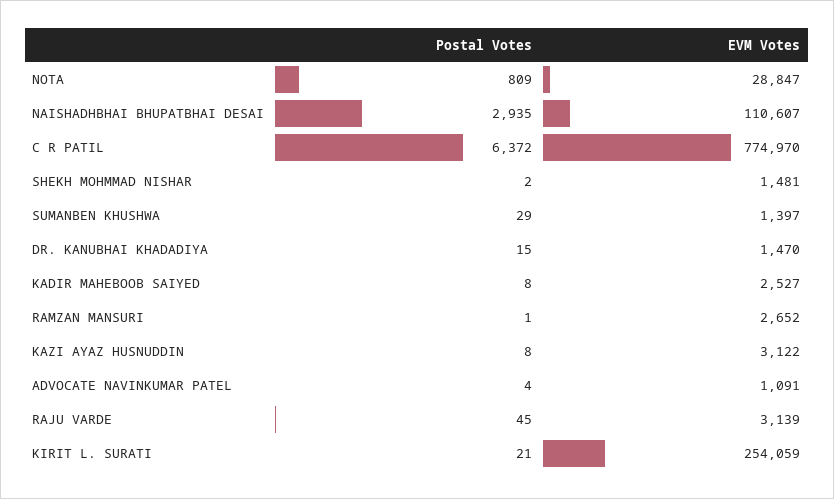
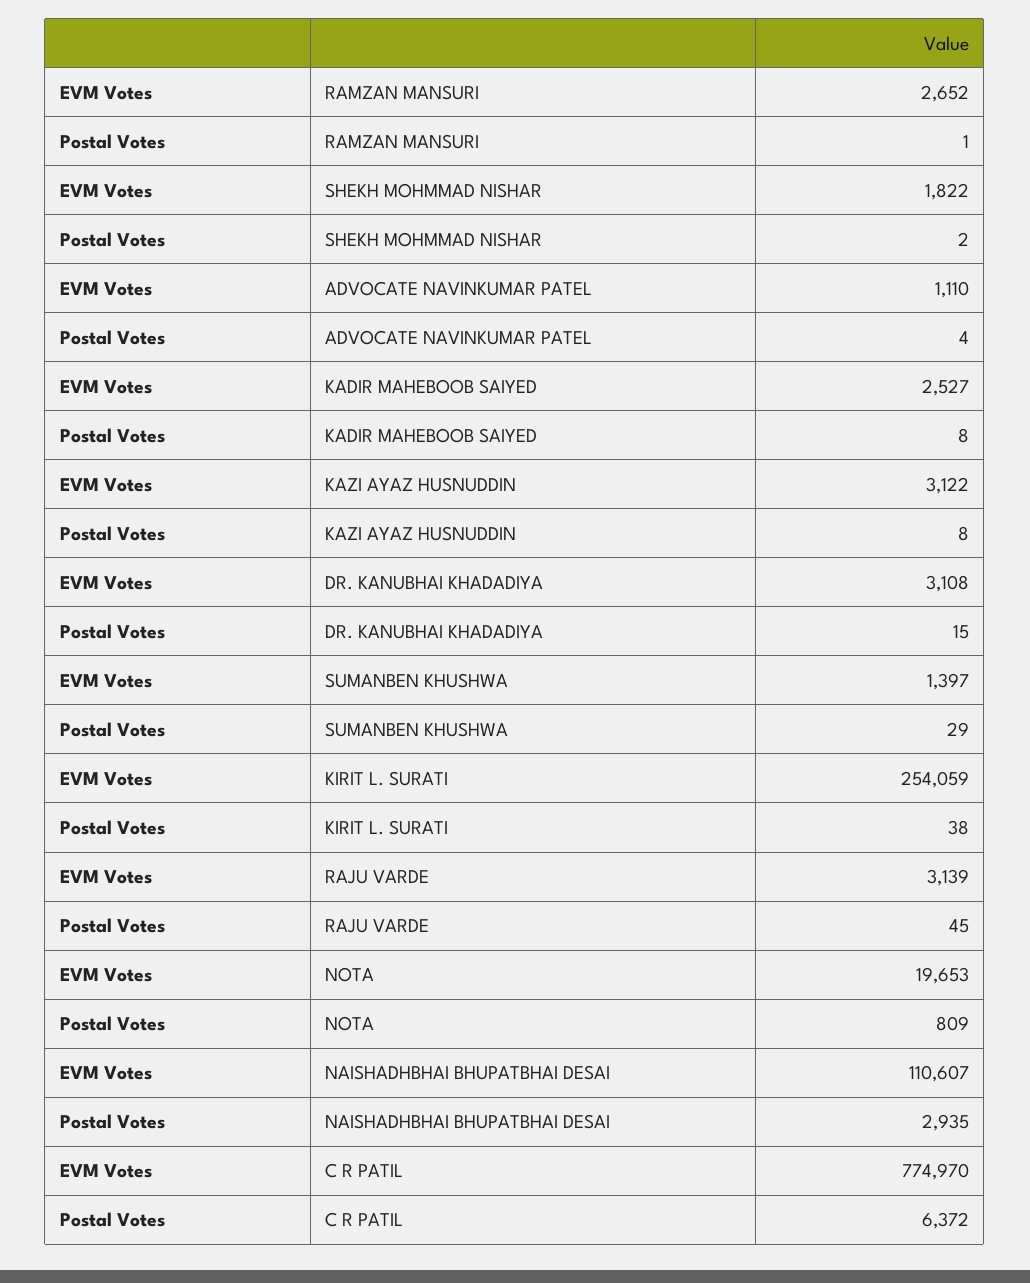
  {
    "Postal Votes": {
      "NOTA": 809,
      "NAISHADHBHAI BHUPATBHAI DESAI": 2935,
      "C R PATIL": 6372,
      "SHEKH MOHMMAD NISHAR": 2,
      "SUMANBEN KHUSHWA": 29,
      "DR. KANUBHAI KHADADIYA": 15,
      "KADIR MAHEBOOB SAIYED": 8,
      "RAMZAN MANSURI": 1,
      "KAZI AYAZ HUSNUDDIN": 8,
      "ADVOCATE NAVINKUMAR PATEL": 4,
      "RAJU VARDE": 45,
-     "KIRIT L. SURATI": 21
+     "KIRIT L. SURATI": 38
    },
    "EVM Votes": {
-     "NOTA": 28847,
+     "NOTA": 19653,
      "NAISHADHBHAI BHUPATBHAI DESAI": 110607,
      "C R PATIL": 774970,
-     "SHEKH MOHMMAD NISHAR": 1481,
+     "SHEKH MOHMMAD NISHAR": 1822,
      "SUMANBEN KHUSHWA": 1397,
-     "DR. KANUBHAI KHADADIYA": 1470,
+     "DR. KANUBHAI KHADADIYA": 3108,
      "KADIR MAHEBOOB SAIYED": 2527,
      "RAMZAN MANSURI": 2652,
      "KAZI AYAZ HUSNUDDIN": 3122,
-     "ADVOCATE NAVINKUMAR PATEL": 1091,
+     "ADVOCATE NAVINKUMAR PATEL": 1110,
      "RAJU VARDE": 3139,
      "KIRIT L. SURATI": 254059
    }
  }

